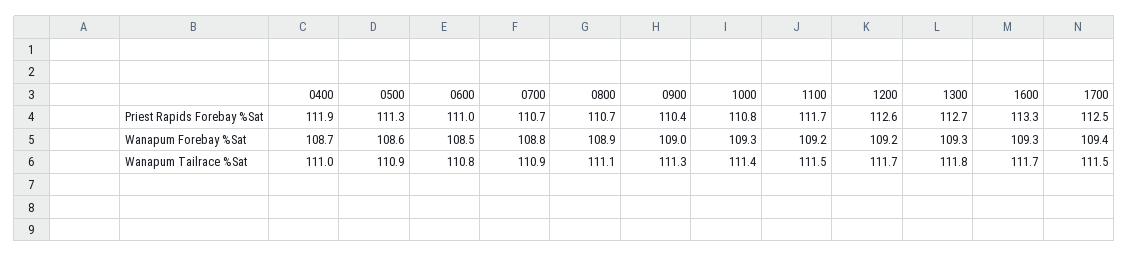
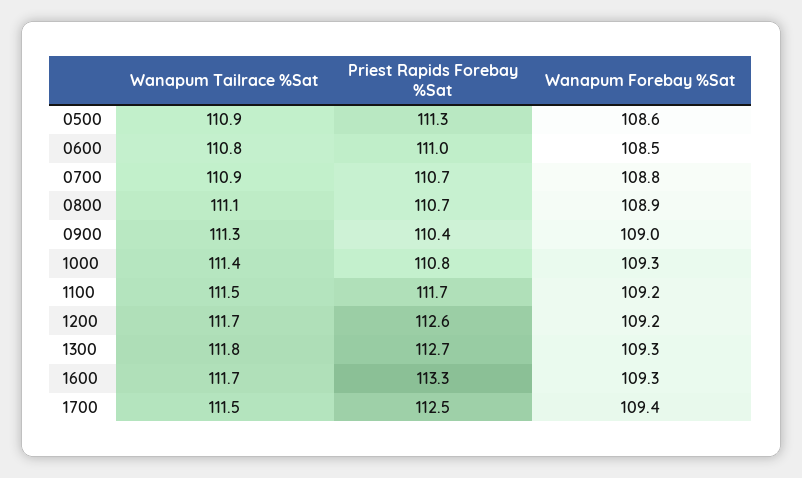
  {
-   "0400": {
-     "Priest Rapids Forebay %Sat": 111.9,
-     "Wanapum Forebay %Sat": 108.7,
-     "Wanapum Tailrace %Sat": 111
-   },
    "0500": {
      "Priest Rapids Forebay %Sat": 111.3,
      "Wanapum Forebay %Sat": 108.6,
      "Wanapum Tailrace %Sat": 110.9
    },
    "0600": {
      "Priest Rapids Forebay %Sat": 111,
      "Wanapum Forebay %Sat": 108.5,
      "Wanapum Tailrace %Sat": 110.8
    },
    "0700": {
      "Priest Rapids Forebay %Sat": 110.7,
      "Wanapum Forebay %Sat": 108.8,
      "Wanapum Tailrace %Sat": 110.9
    },
    "0800": {
      "Priest Rapids Forebay %Sat": 110.7,
      "Wanapum Forebay %Sat": 108.9,
      "Wanapum Tailrace %Sat": 111.1
    },
    "0900": {
      "Priest Rapids Forebay %Sat": 110.4,
      "Wanapum Forebay %Sat": 109,
      "Wanapum Tailrace %Sat": 111.3
    },
    "1000": {
      "Priest Rapids Forebay %Sat": 110.8,
      "Wanapum Forebay %Sat": 109.3,
      "Wanapum Tailrace %Sat": 111.4
    },
    "1100": {
      "Priest Rapids Forebay %Sat": 111.7,
      "Wanapum Forebay %Sat": 109.2,
      "Wanapum Tailrace %Sat": 111.5
    },
    "1200": {
      "Priest Rapids Forebay %Sat": 112.6,
      "Wanapum Forebay %Sat": 109.2,
      "Wanapum Tailrace %Sat": 111.7
    },
    "1300": {
      "Priest Rapids Forebay %Sat": 112.7,
      "Wanapum Forebay %Sat": 109.3,
      "Wanapum Tailrace %Sat": 111.8
    },
    "1600": {
      "Priest Rapids Forebay %Sat": 113.3,
      "Wanapum Forebay %Sat": 109.3,
      "Wanapum Tailrace %Sat": 111.7
    },
    "1700": {
      "Priest Rapids Forebay %Sat": 112.5,
      "Wanapum Forebay %Sat": 109.4,
      "Wanapum Tailrace %Sat": 111.5
    }
  }

